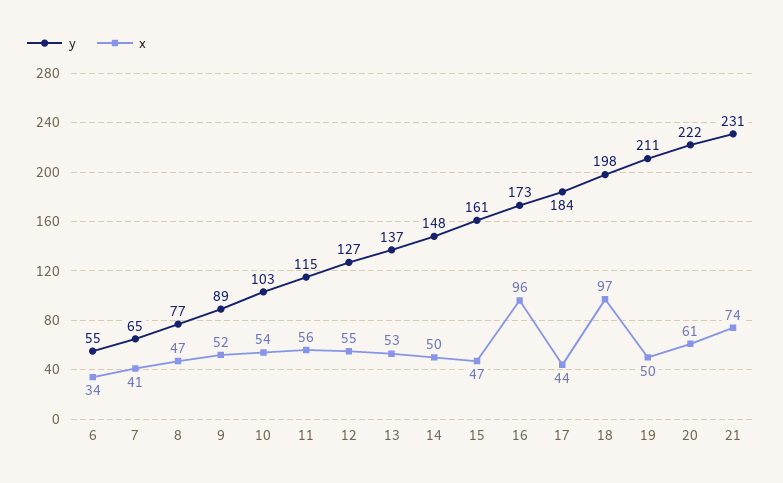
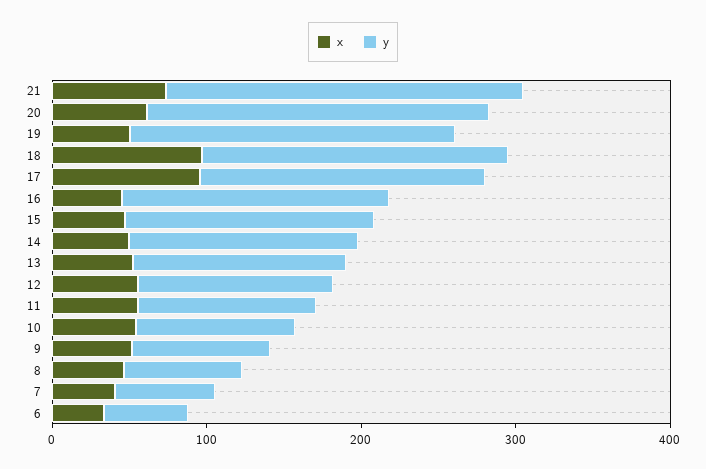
  {
    "y": {
      "6": 55,
      "7": 65,
      "8": 77,
      "9": 89,
      "10": 103,
      "11": 115,
      "12": 127,
      "13": 137,
      "14": 148,
      "15": 161,
      "16": 173,
      "17": 184,
      "18": 198,
      "19": 211,
      "20": 222,
      "21": 231
    },
    "x": {
      "6": 34,
      "7": 41,
      "8": 47,
      "9": 52,
      "10": 54,
      "11": 56,
      "12": 55,
      "13": 53,
      "14": 50,
      "15": 47,
-     "16": 96,
+     "16": 40,
-     "17": 44,
+     "17": 100,
      "18": 97,
      "19": 50,
      "20": 61,
      "21": 74
    }
  }

